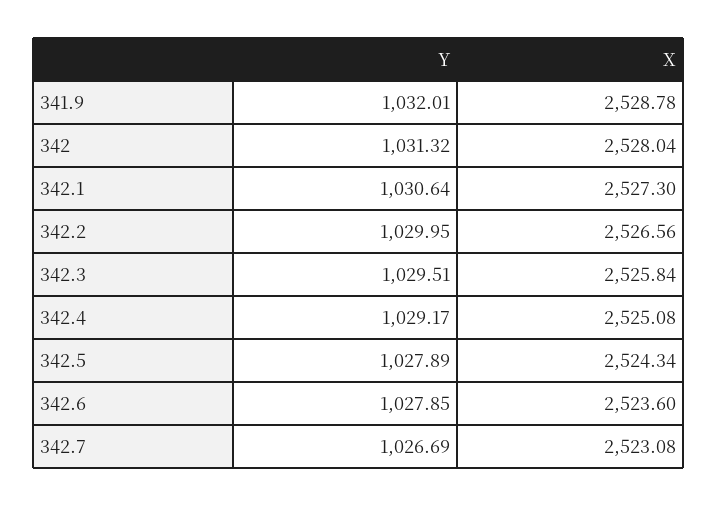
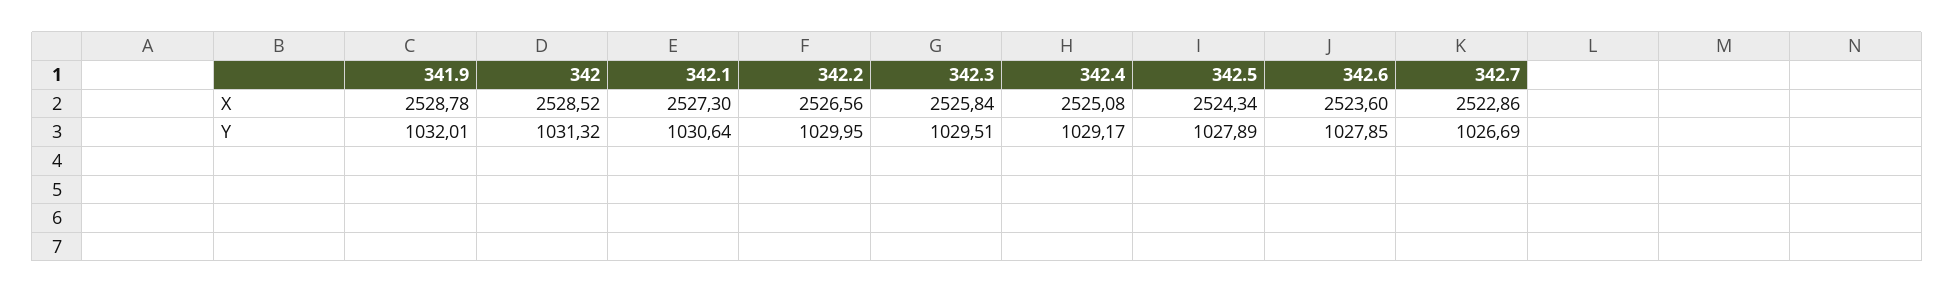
  {
    "Y": {
      "341.9": 1032.01,
      "342": 1031.32,
      "342.1": 1030.64,
      "342.2": 1029.95,
      "342.3": 1029.51,
      "342.4": 1029.17,
      "342.5": 1027.89,
      "342.6": 1027.85,
      "342.7": 1026.69
    },
    "X": {
      "341.9": 2528.78,
-     "342": 2528.04,
+     "342": 2528.52,
      "342.1": 2527.3,
      "342.2": 2526.56,
      "342.3": 2525.84,
      "342.4": 2525.08,
      "342.5": 2524.34,
      "342.6": 2523.6,
-     "342.7": 2523.08
+     "342.7": 2522.86
    }
  }

